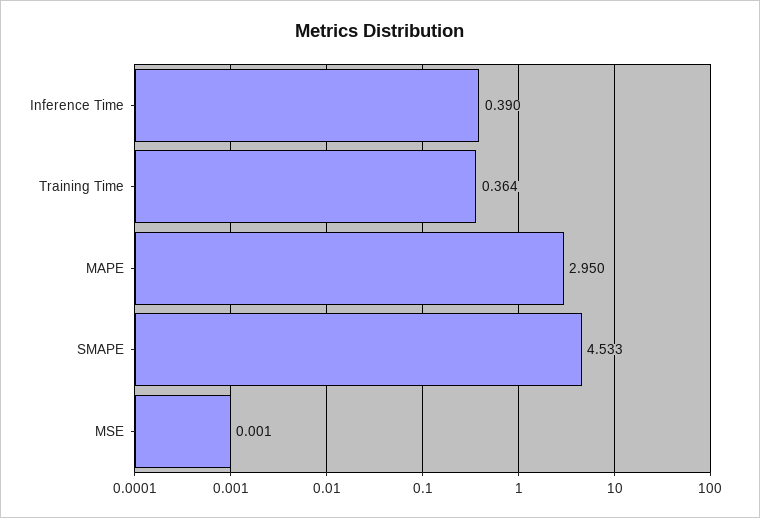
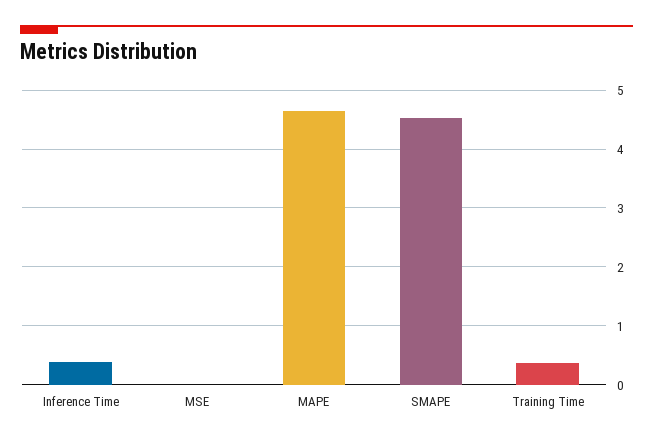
  {
    "Inference Time": 0.39,
    "Training Time": 0.364,
-   "MAPE": 2.95,
+   "MAPE": 4.6,
    "SMAPE": 4.533,
    "MSE": 0.001
  }

